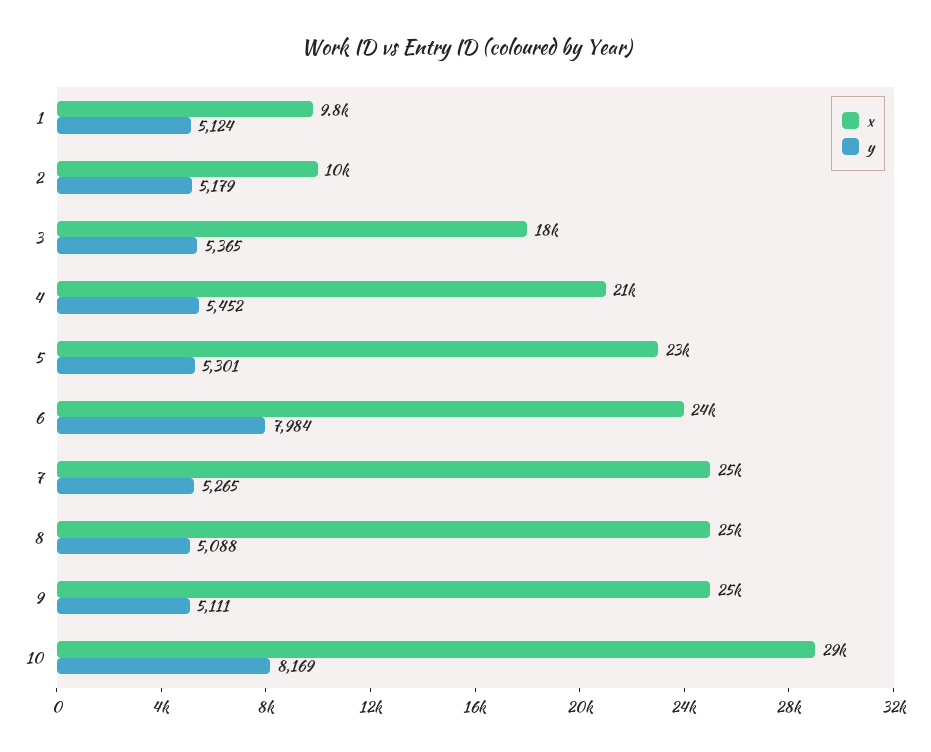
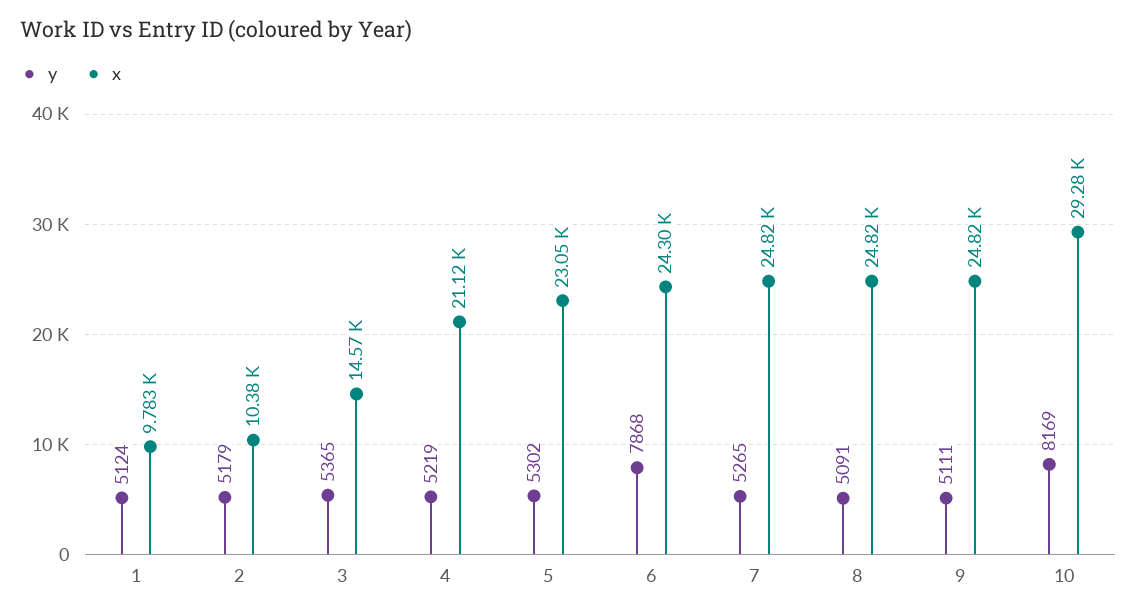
  {
    "x": {
      "1": 9783,
      "2": 10380,
-     "3": 18000,
+     "3": 14570,
      "4": 21120,
      "5": 23050,
      "6": 24300,
      "7": 24820,
      "8": 24820,
      "9": 24820,
      "10": 29280
    },
    "y": {
      "1": 5124,
      "2": 5179,
      "3": 5365,
-     "4": 5452,
+     "4": 5219,
-     "5": 5301,
+     "5": 5302,
-     "6": 7984,
+     "6": 7868,
      "7": 5265,
-     "8": 5088,
+     "8": 5091,
      "9": 5111,
      "10": 8169
    }
  }

